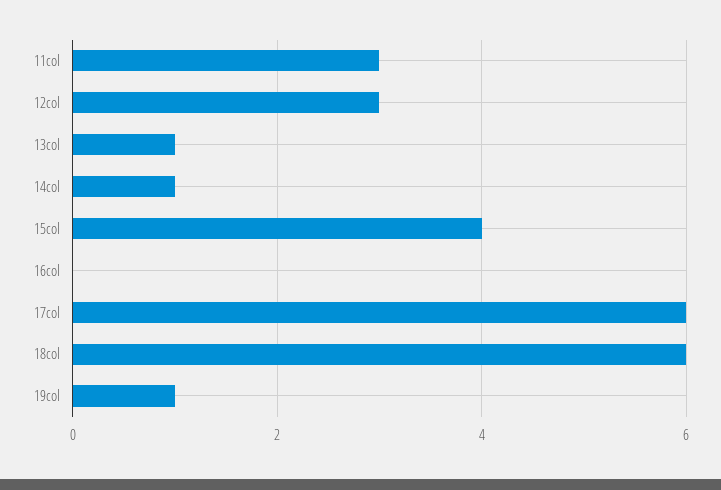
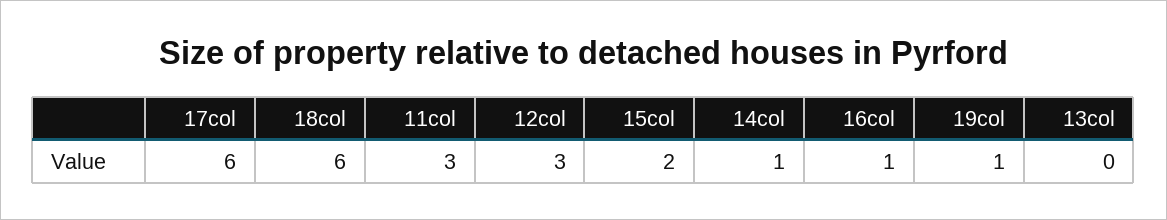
  {
    "11col": 3,
    "12col": 3,
-   "13col": 1,
+   "13col": 0,
    "14col": 1,
-   "15col": 4,
+   "15col": 2,
-   "16col": 0,
+   "16col": 1,
    "17col": 6,
    "18col": 6,
    "19col": 1
  }

